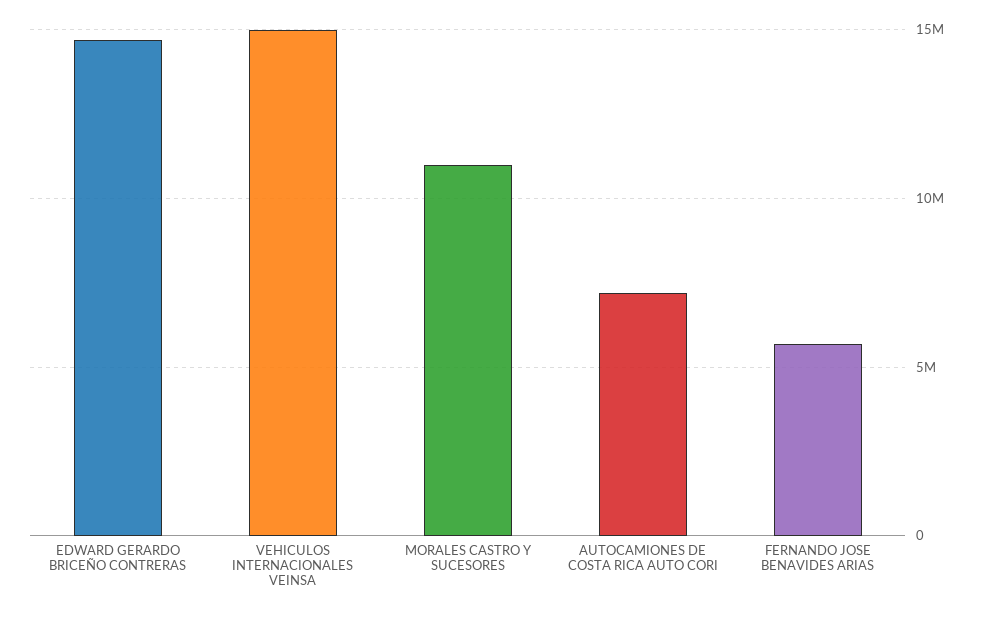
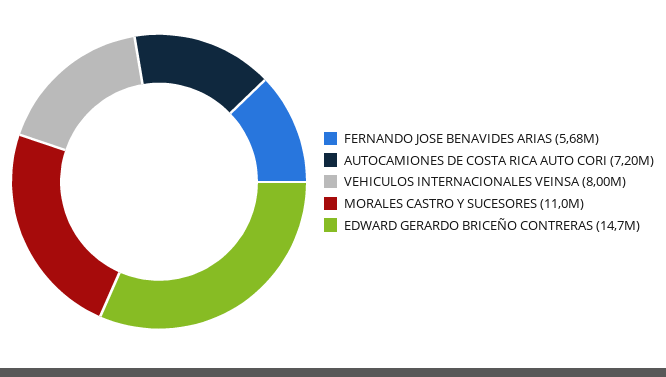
  {
    "EDWARD GERARDO BRICEÑO CONTRERAS": 14700000,
-   "VEHICULOS INTERNACIONALES VEINSA": 15000000,
+   "VEHICULOS INTERNACIONALES VEINSA": 8000000,
    "MORALES CASTRO Y SUCESORES": 11000000,
    "AUTOCAMIONES DE COSTA RICA AUTO CORI": 7200000,
    "FERNANDO JOSE BENAVIDES ARIAS": 5680000
  }

